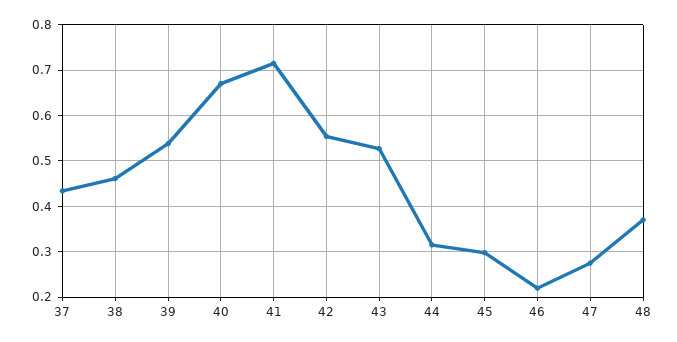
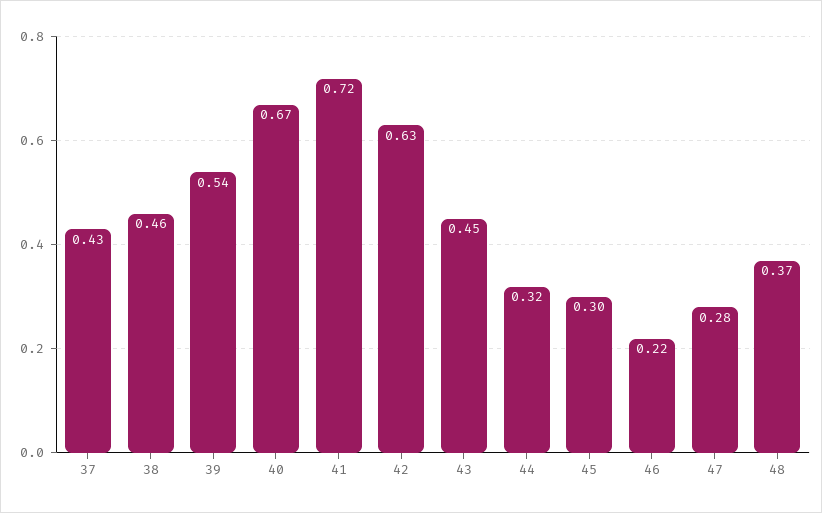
  {
    "37": 0.43,
    "38": 0.46,
    "39": 0.54,
    "40": 0.67,
    "41": 0.72,
-   "42": 0.56,
+   "42": 0.63,
-   "43": 0.52,
+   "43": 0.45,
    "44": 0.32,
    "45": 0.3,
    "46": 0.22,
    "47": 0.28,
    "48": 0.37
  }

